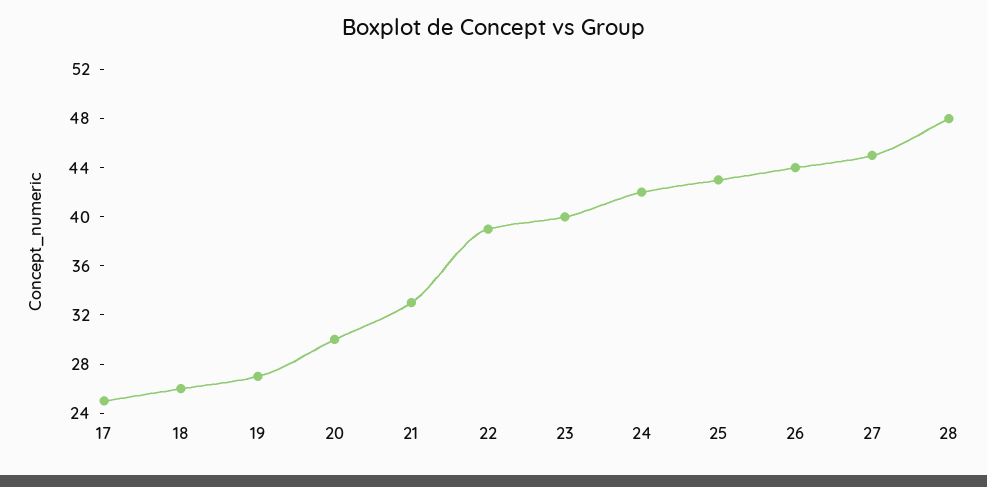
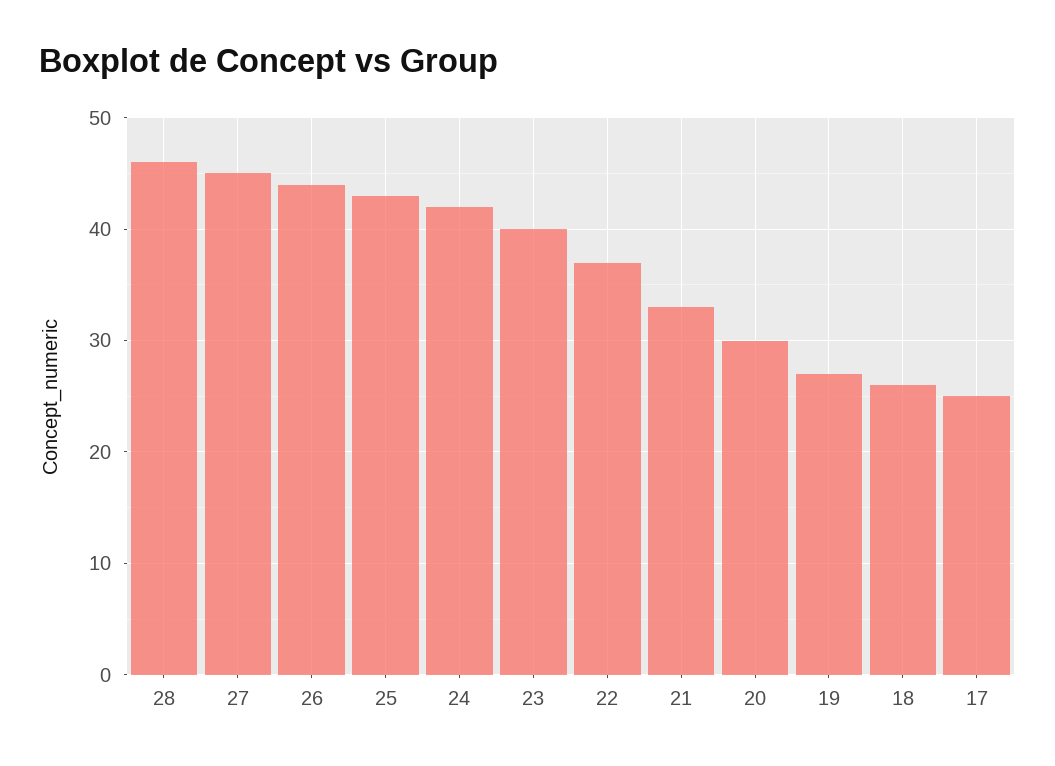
  {
    "17": 25,
    "18": 26,
    "19": 27,
    "20": 30,
    "21": 33,
-   "22": 39,
+   "22": 37,
    "23": 40,
    "24": 42,
    "25": 43,
    "26": 44,
    "27": 45,
-   "28": 48
+   "28": 46
  }

